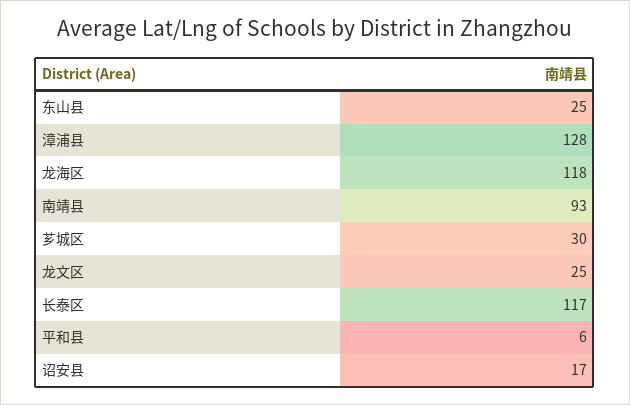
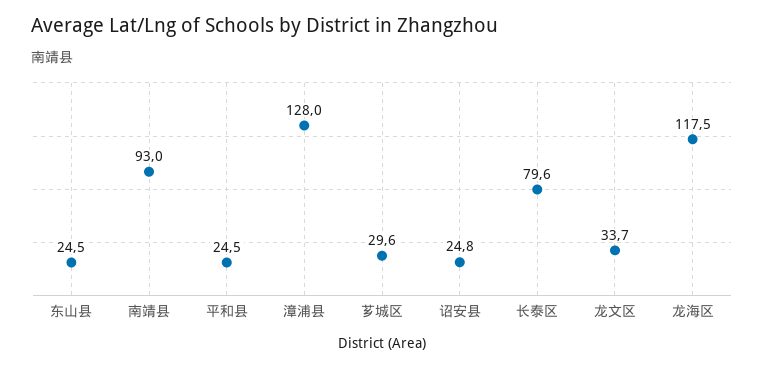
  {
    "东山县": 24.5,
    "漳浦县": 128,
    "龙海区": 117.5,
    "南靖县": 93,
    "芗城区": 29.6,
-   "龙文区": 25,
+   "龙文区": 33.7,
-   "长泰区": 117,
+   "长泰区": 79.6,
-   "平和县": 6,
+   "平和县": 24.5,
-   "诏安县": 17
+   "诏安县": 24.8
  }

